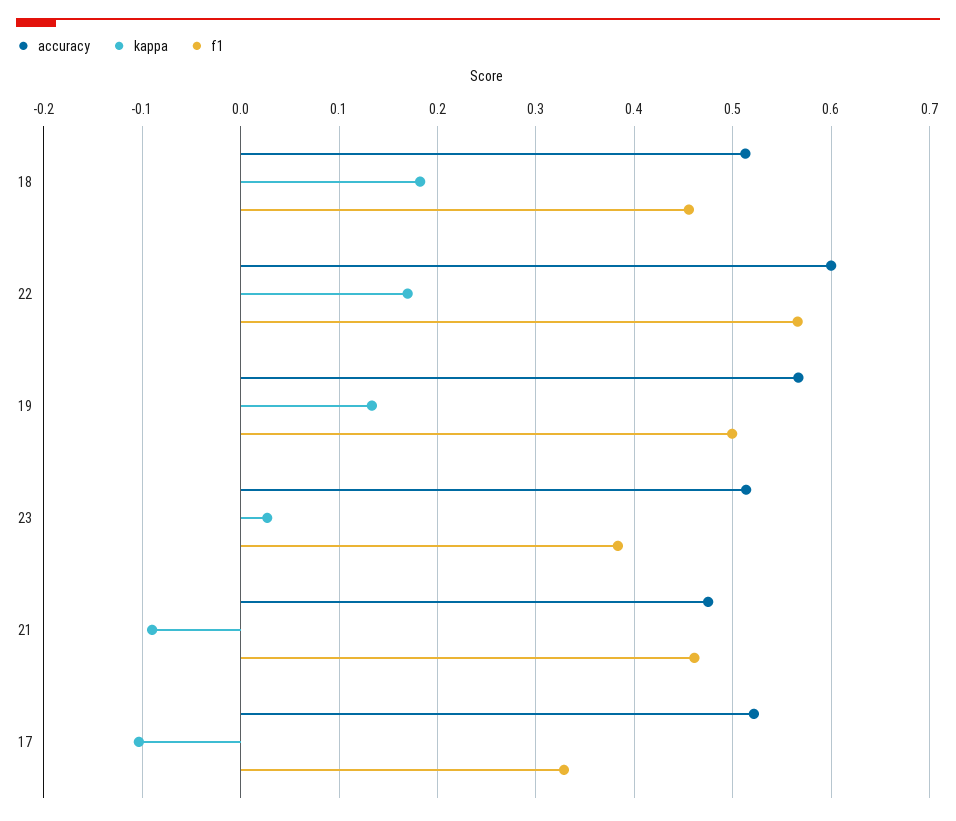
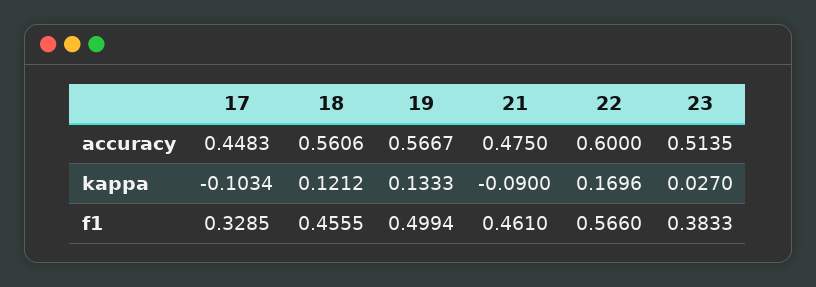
  {
    "accuracy": {
-     "18": 0.51,
+     "18": 0.5606,
      "22": 0.6,
      "19": 0.5667,
      "23": 0.5135,
      "21": 0.475,
-     "17": 0.52
+     "17": 0.4483
    },
    "kappa": {
-     "18": 0.18,
+     "18": 0.1212,
      "22": 0.1696,
      "19": 0.1333,
      "23": 0.027,
      "21": -0.09,
      "17": -0.1034
    },
    "f1": {
      "18": 0.4555,
      "22": 0.566,
      "19": 0.4994,
      "23": 0.3833,
      "21": 0.461,
      "17": 0.3285
    }
  }

